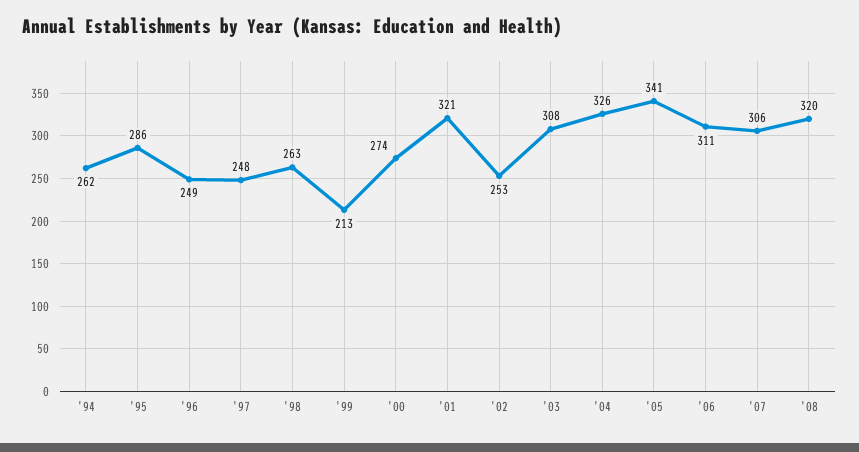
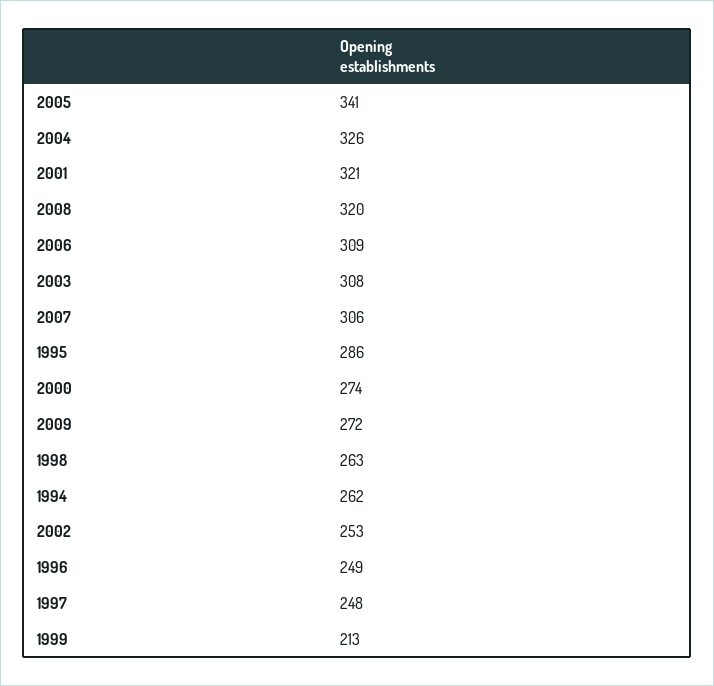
  {
    "'94": 262,
    "'95": 286,
    "'96": 249,
    "'97": 248,
    "'98": 263,
    "'99": 213,
    "'00": 274,
    "'01": 321,
    "'02": 253,
    "'03": 308,
    "'04": 326,
    "'05": 341,
-   "'06": 311,
+   "'06": 309,
    "'07": 306,
-   "'08": 320
+   "'08": 320,
+   "2009": 272
  }

